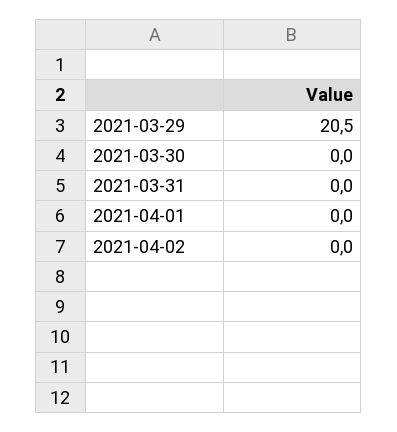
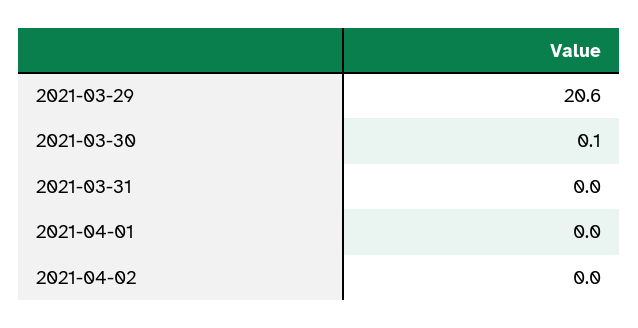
  {
-   "2021-03-29": 20.5,
+   "2021-03-29": 20.6,
-   "2021-03-30": 0,
+   "2021-03-30": 0.1,
    "2021-03-31": 0,
    "2021-04-01": 0,
    "2021-04-02": 0
  }

